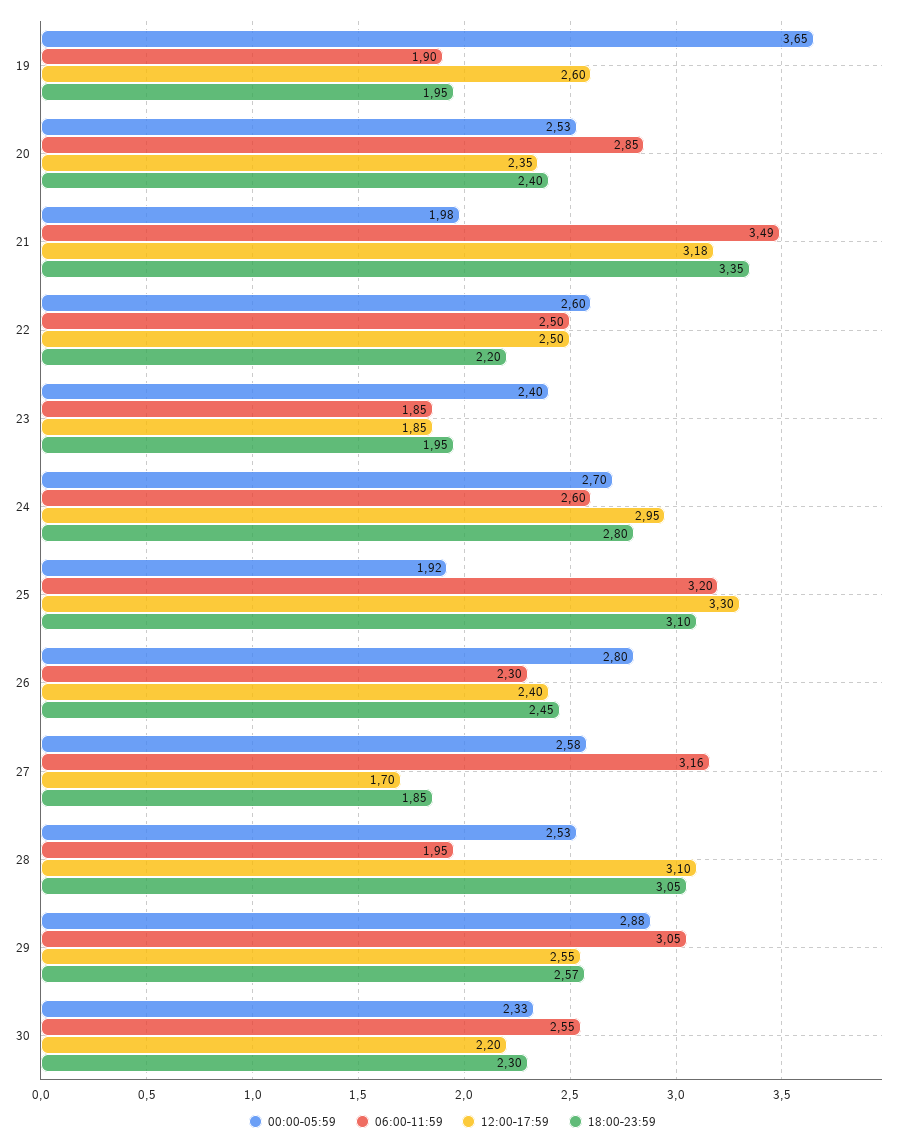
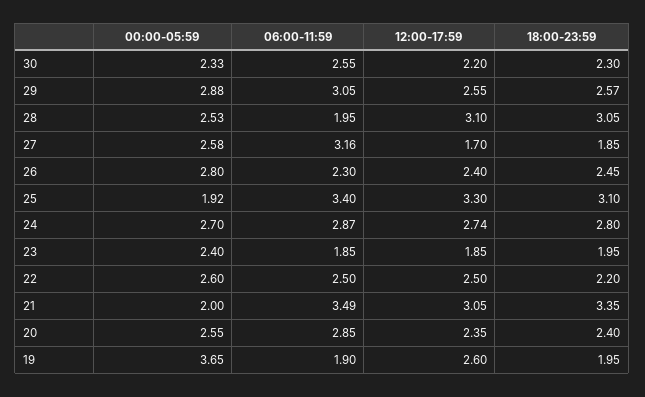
  {
    "00:00-05:59": {
      "19": 3.65,
-     "20": 2.53,
+     "20": 2.55,
-     "21": 1.98,
+     "21": 2,
      "22": 2.6,
      "23": 2.4,
      "24": 2.7,
      "25": 1.92,
      "26": 2.8,
      "27": 2.58,
      "28": 2.53,
      "29": 2.88,
      "30": 2.33
    },
    "06:00-11:59": {
      "19": 1.9,
      "20": 2.85,
      "21": 3.49,
      "22": 2.5,
      "23": 1.85,
-     "24": 2.6,
+     "24": 2.87,
-     "25": 3.2,
+     "25": 3.4,
      "26": 2.3,
      "27": 3.16,
      "28": 1.95,
      "29": 3.05,
      "30": 2.55
    },
    "12:00-17:59": {
      "19": 2.6,
      "20": 2.35,
-     "21": 3.18,
+     "21": 3.05,
      "22": 2.5,
      "23": 1.85,
-     "24": 2.95,
+     "24": 2.74,
      "25": 3.3,
      "26": 2.4,
      "27": 1.7,
      "28": 3.1,
      "29": 2.55,
      "30": 2.2
    },
    "18:00-23:59": {
      "19": 1.95,
      "20": 2.4,
      "21": 3.35,
      "22": 2.2,
      "23": 1.95,
      "24": 2.8,
      "25": 3.1,
      "26": 2.45,
      "27": 1.85,
      "28": 3.05,
      "29": 2.57,
      "30": 2.3
    }
  }

